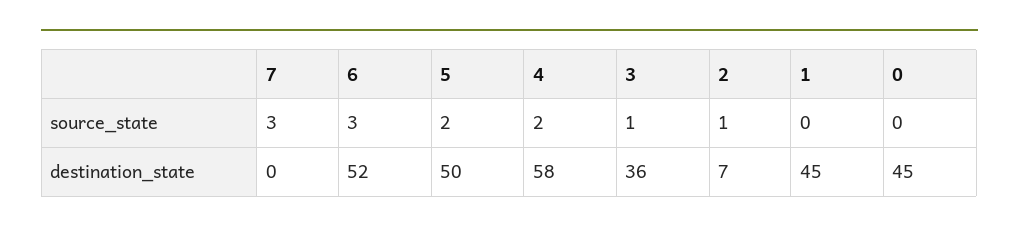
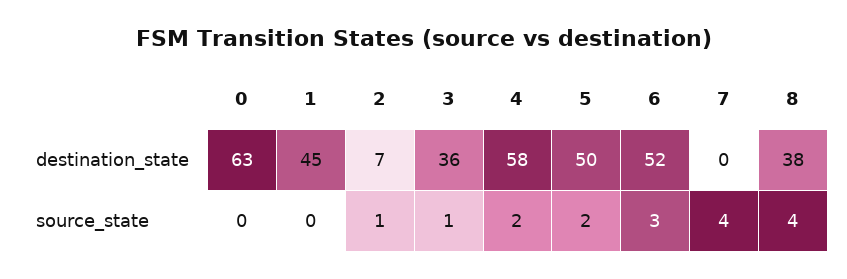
  {
    "7": {
-     "source_state": 3,
+     "source_state": 4,
      "destination_state": 0
    },
    "6": {
      "source_state": 3,
      "destination_state": 52
    },
    "5": {
      "source_state": 2,
      "destination_state": 50
    },
    "4": {
      "source_state": 2,
      "destination_state": 58
    },
    "3": {
      "source_state": 1,
      "destination_state": 36
    },
    "2": {
      "source_state": 1,
      "destination_state": 7
    },
    "1": {
      "source_state": 0,
      "destination_state": 45
    },
    "0": {
      "source_state": 0,
-     "destination_state": 45
+     "destination_state": 63
-   }
+   },
+   "8": {
+     "destination_state": 38,
+     "source_state": 4
+   }
  }

